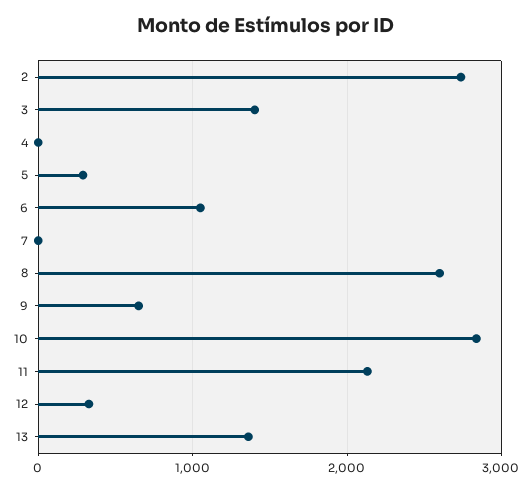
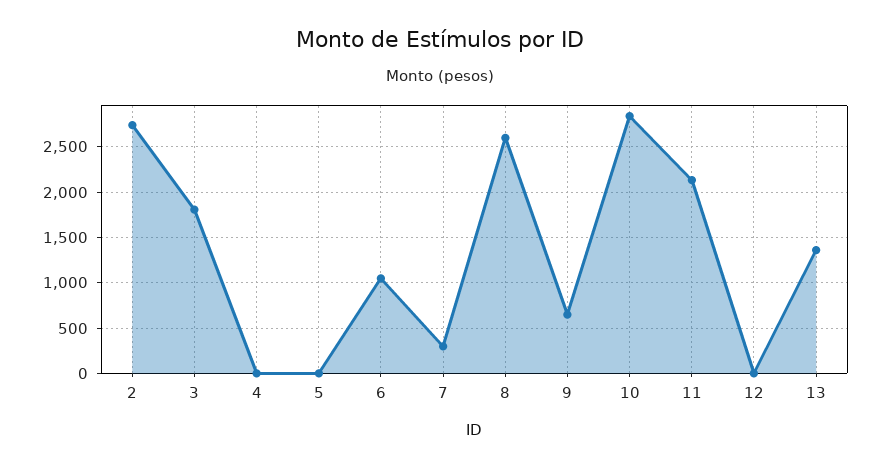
  {
    "2": 2700,
-   "3": 1400,
+   "3": 1800,
    "4": 0,
-   "5": 300,
+   "5": 0,
    "6": 1100,
-   "7": 0,
+   "7": 300,
    "8": 2600,
    "9": 700,
    "10": 2800,
    "11": 2100,
-   "12": 300,
+   "12": 0,
    "13": 1400
  }

